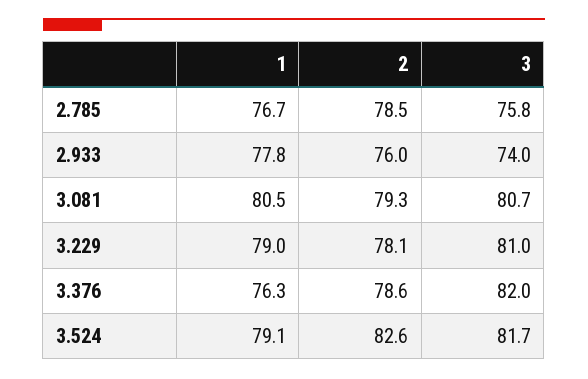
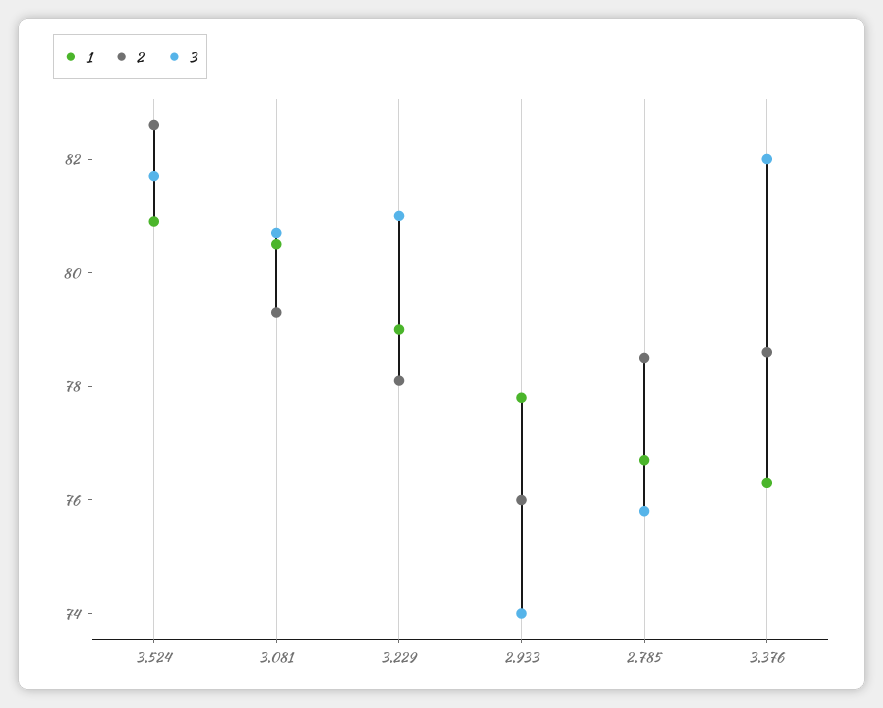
  {
    "1": {
      "2.785": 76.7,
      "2.933": 77.8,
      "3.081": 80.5,
      "3.229": 79,
      "3.376": 76.3,
-     "3.524": 79.1
+     "3.524": 81
    },
    "2": {
      "2.785": 78.5,
      "2.933": 76,
      "3.081": 79.3,
      "3.229": 78.1,
      "3.376": 78.6,
      "3.524": 82.6
    },
    "3": {
      "2.785": 75.8,
      "2.933": 74,
      "3.081": 80.7,
      "3.229": 81,
      "3.376": 82,
      "3.524": 81.7
    }
  }

